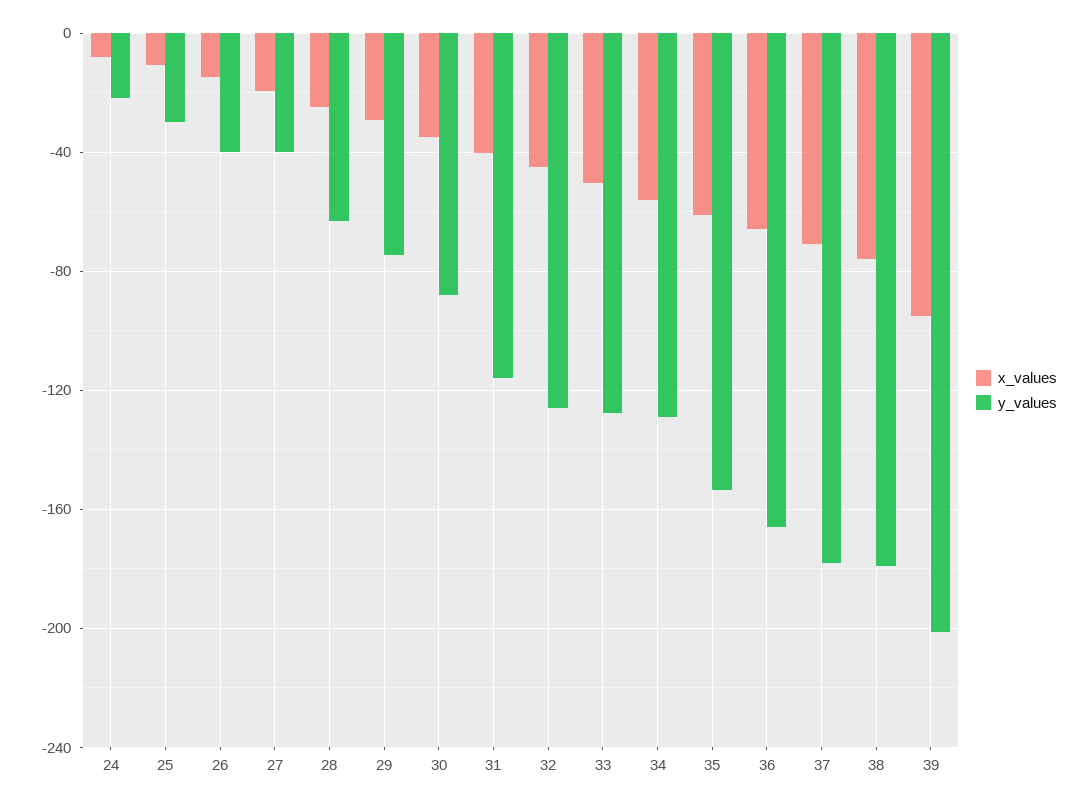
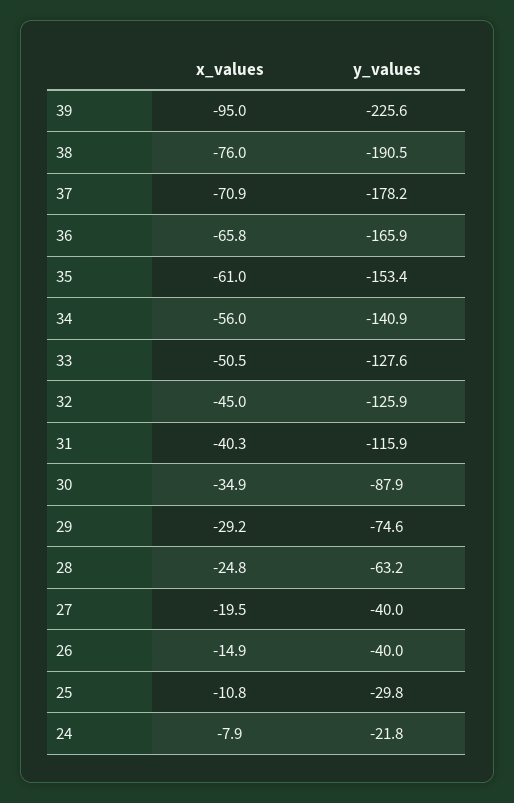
  {
    "x_values": {
      "24": -7.9,
      "25": -10.8,
      "26": -14.9,
      "27": -19.5,
      "28": -24.8,
      "29": -29.2,
      "30": -34.9,
      "31": -40.3,
      "32": -45,
      "33": -50.5,
      "34": -56,
      "35": -61,
      "36": -65.8,
      "37": -70.9,
      "38": -76,
      "39": -95
    },
    "y_values": {
      "24": -21.8,
      "25": -29.8,
      "26": -40,
      "27": -40,
      "28": -63.2,
      "29": -74.6,
      "30": -87.9,
      "31": -115.9,
      "32": -125.9,
      "33": -127.6,
-     "34": -130,
+     "34": -140.9,
      "35": -153.4,
      "36": -165.9,
      "37": -178.2,
-     "38": -180,
+     "38": -190.5,
-     "39": -200
+     "39": -225.6
    }
  }

